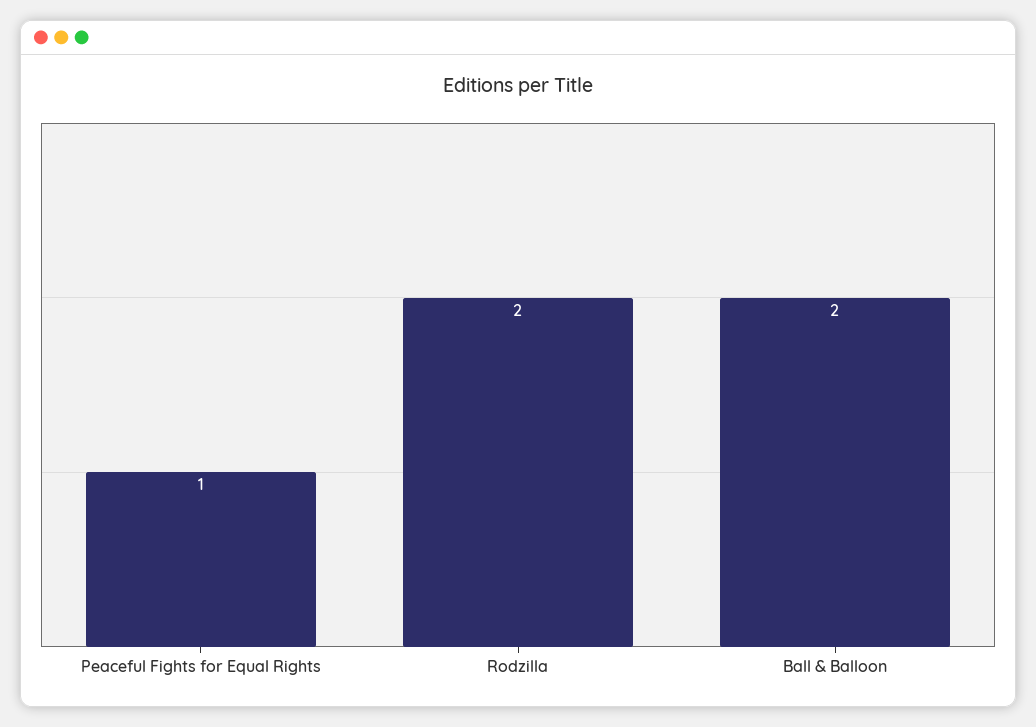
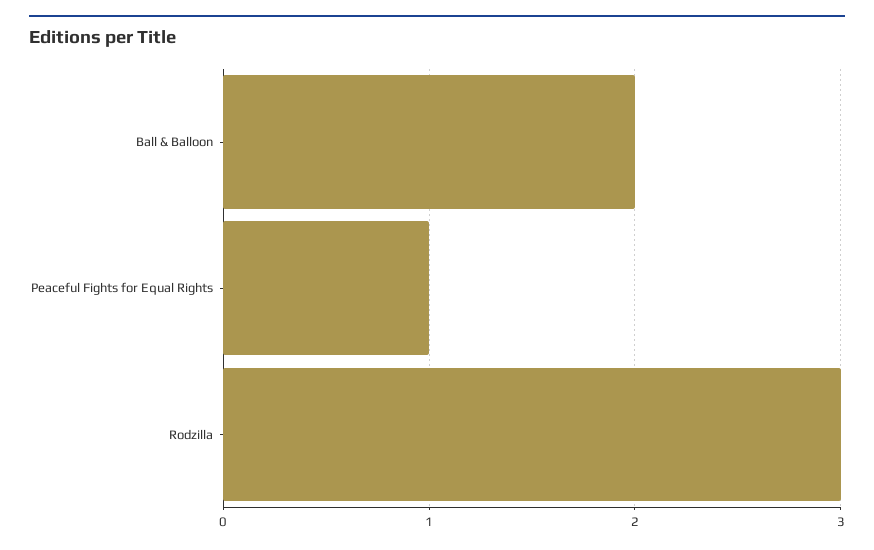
  {
    "Peaceful Fights for Equal Rights": 1,
-   "Rodzilla": 2,
+   "Rodzilla": 3,
    "Ball & Balloon": 2
  }

